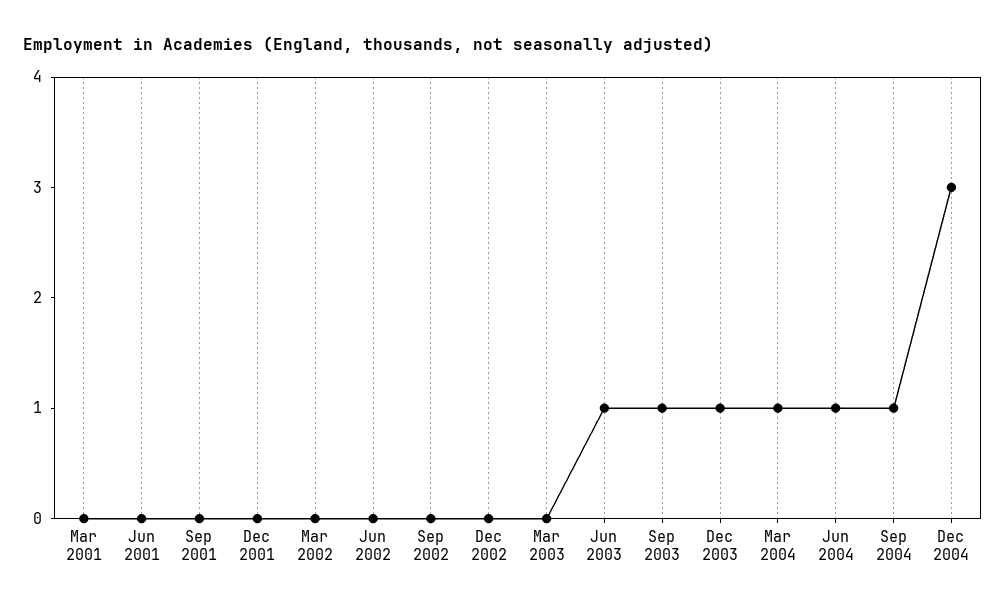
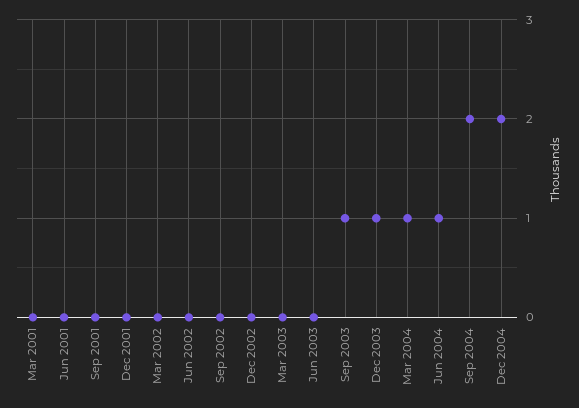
  {
    "Mar 2001": 0,
    "Jun 2001": 0,
    "Sep 2001": 0,
    "Dec 2001": 0,
    "Mar 2002": 0,
    "Jun 2002": 0,
    "Sep 2002": 0,
    "Dec 2002": 0,
    "Mar 2003": 0,
-   "Jun 2003": 1,
+   "Jun 2003": 0,
    "Sep 2003": 1,
    "Dec 2003": 1,
    "Mar 2004": 1,
    "Jun 2004": 1,
-   "Sep 2004": 1,
+   "Sep 2004": 2,
-   "Dec 2004": 3
+   "Dec 2004": 2
  }

